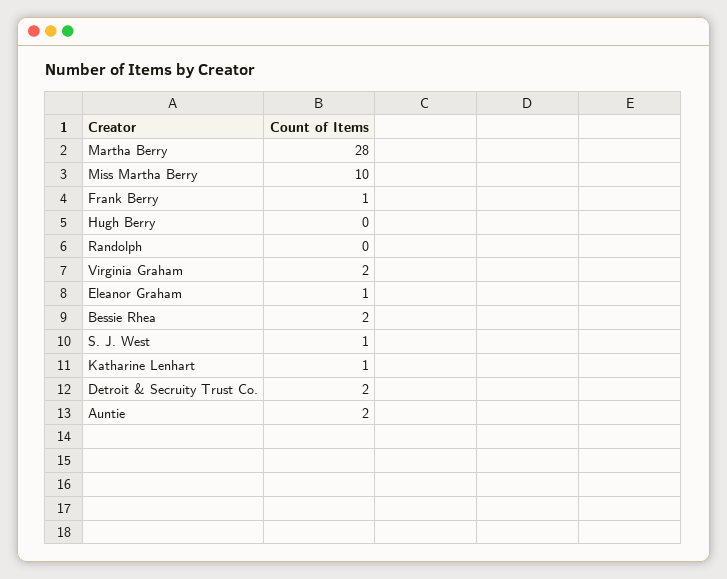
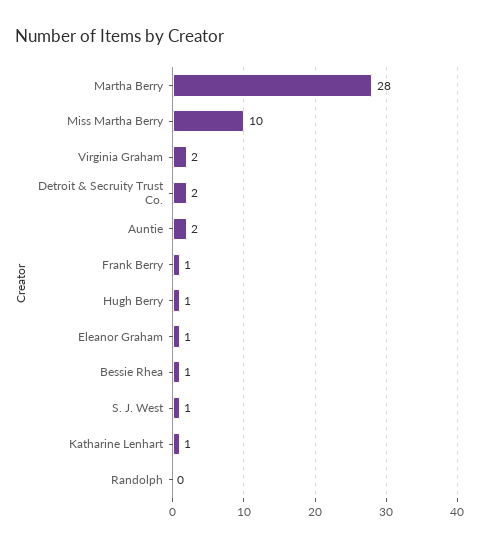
  {
    "Martha Berry": 28,
    "Miss Martha Berry": 10,
    "Frank Berry": 1,
-   "Hugh Berry": 0,
+   "Hugh Berry": 1,
    "Randolph": 0,
    "Virginia Graham": 2,
    "Eleanor Graham": 1,
-   "Bessie Rhea": 2,
+   "Bessie Rhea": 1,
    "S. J. West": 1,
    "Katharine Lenhart": 1,
    "Detroit & Secruity Trust Co.": 2,
    "Auntie": 2
  }

